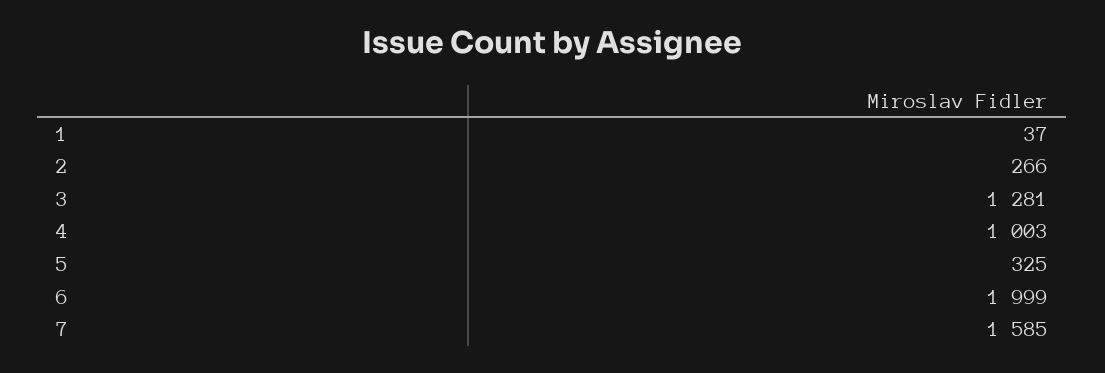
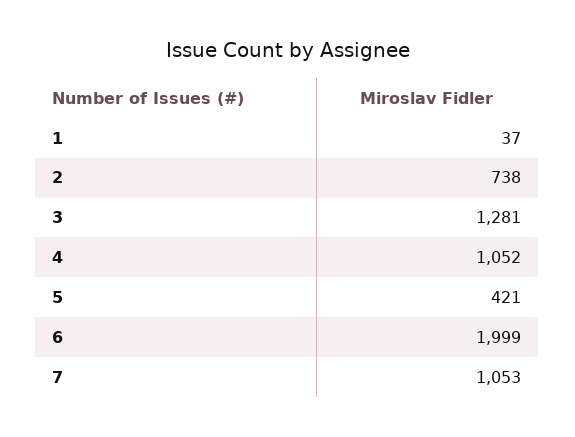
  {
    "1": 37,
-   "2": 266,
+   "2": 738,
    "3": 1281,
-   "4": 1003,
+   "4": 1052,
-   "5": 325,
+   "5": 421,
    "6": 1999,
-   "7": 1585
+   "7": 1053
  }

